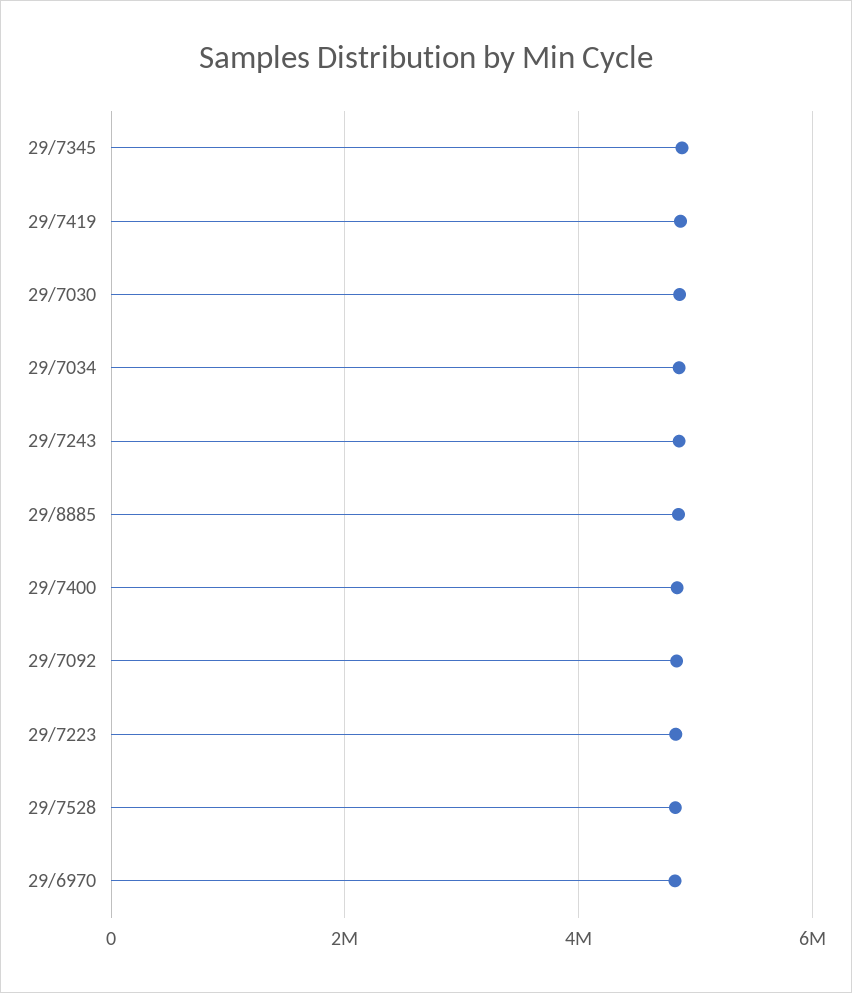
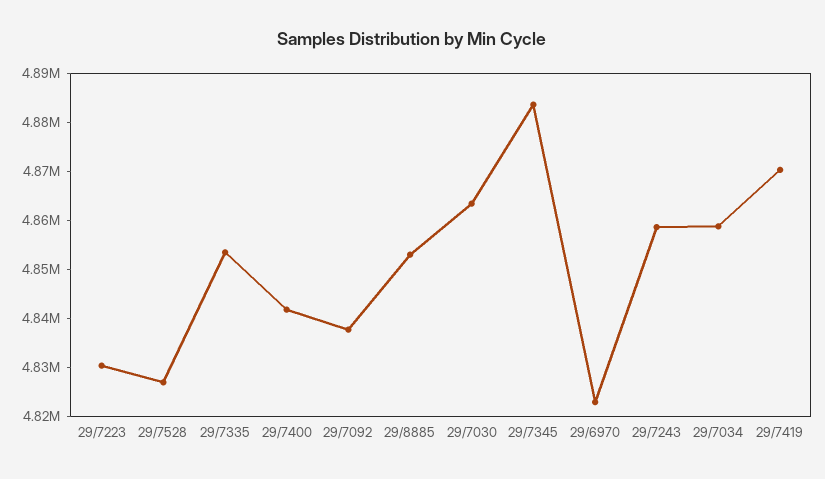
  {
    "29/7345": 4884000,
    "29/7419": 4870000,
    "29/7030": 4864000,
    "29/7034": 4858000,
    "29/7243": 4858000,
    "29/8885": 4854000,
    "29/7400": 4842000,
    "29/7092": 4838000,
    "29/7223": 4830000,
    "29/7528": 4826000,
-   "29/6970": 4822000
+   "29/6970": 4822000,
+   "29/7335": 4854000
  }

